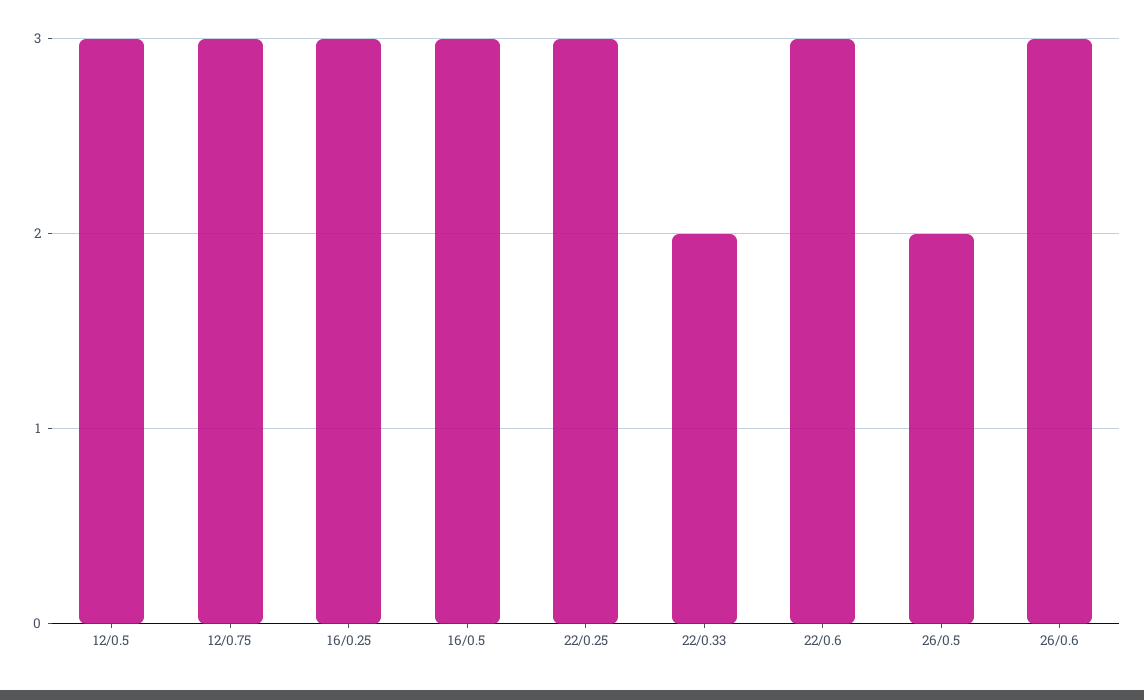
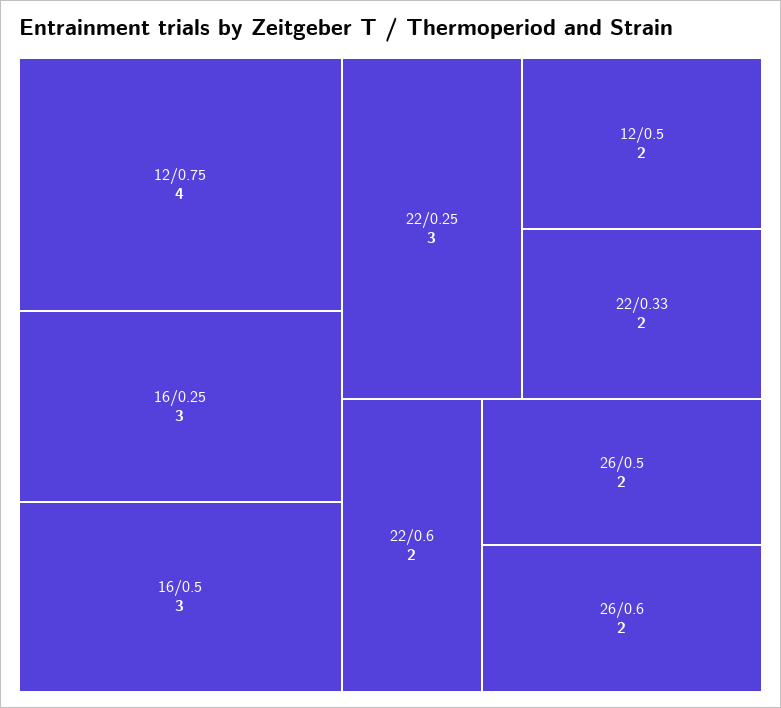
  {
-   "12/0.5": 3,
+   "12/0.5": 2,
-   "12/0.75": 3,
+   "12/0.75": 4,
    "16/0.25": 3,
    "16/0.5": 3,
    "22/0.25": 3,
    "22/0.33": 2,
-   "22/0.6": 3,
+   "22/0.6": 2,
    "26/0.5": 2,
-   "26/0.6": 3
+   "26/0.6": 2
  }

